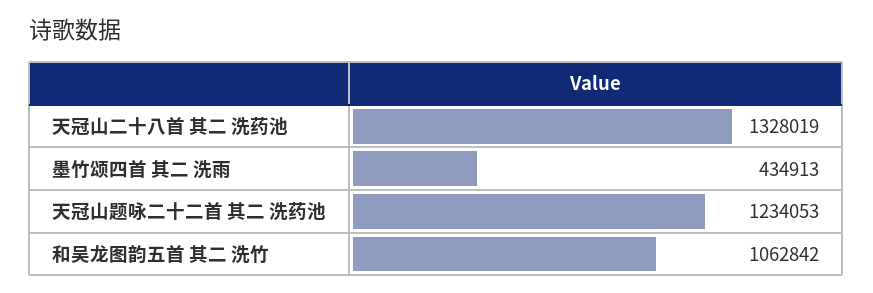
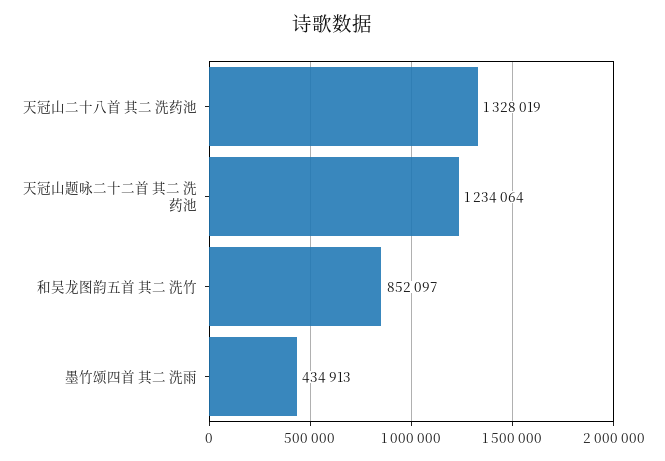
  {
    "天冠山二十八首 其二 洗药池": 1328019,
    "墨竹颂四首 其二 洗雨": 434913,
-   "天冠山题咏二十二首 其二 洗药池": 1234053,
+   "天冠山题咏二十二首 其二 洗药池": 1234064,
-   "和吴龙图韵五首 其二 洗竹": 1062842
+   "和吴龙图韵五首 其二 洗竹": 852097
  }

